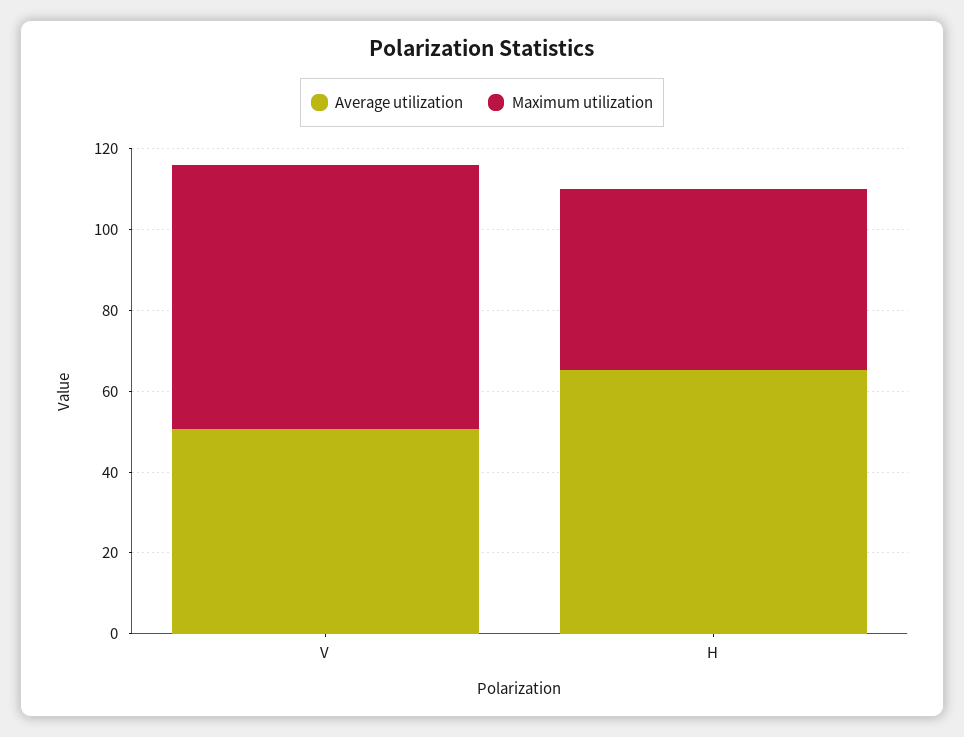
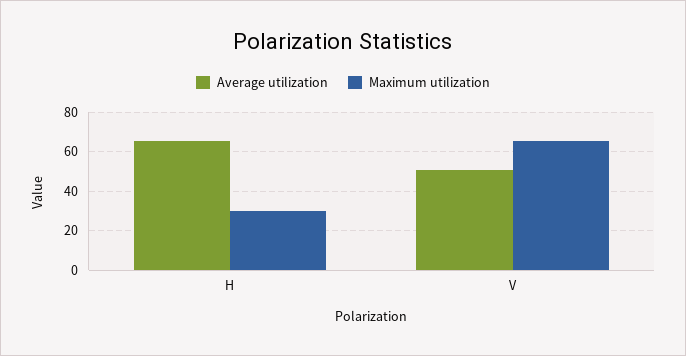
  {
    "Average utilization": {
      "V": 50,
      "H": 65
    },
    "Maximum utilization": {
      "V": 65,
-     "H": 45
+     "H": 30
    }
  }

